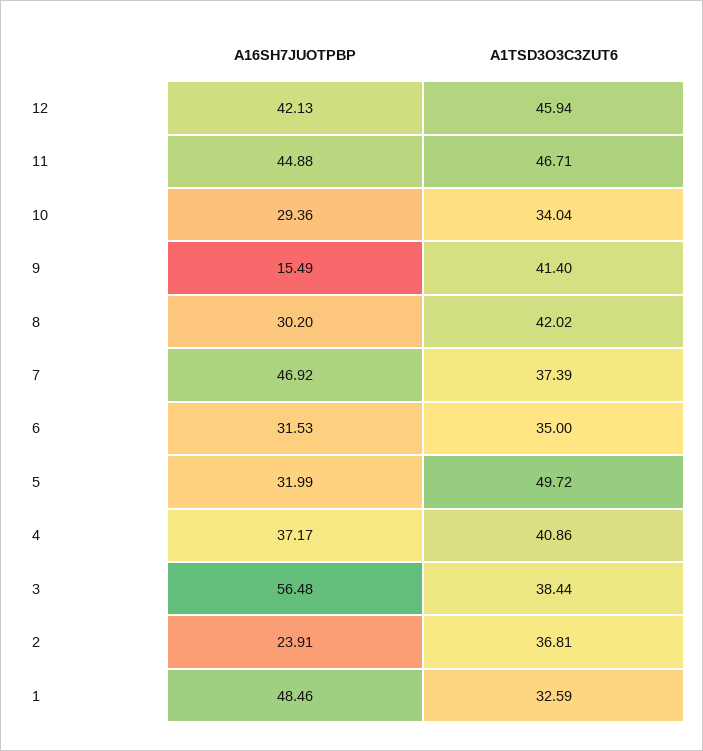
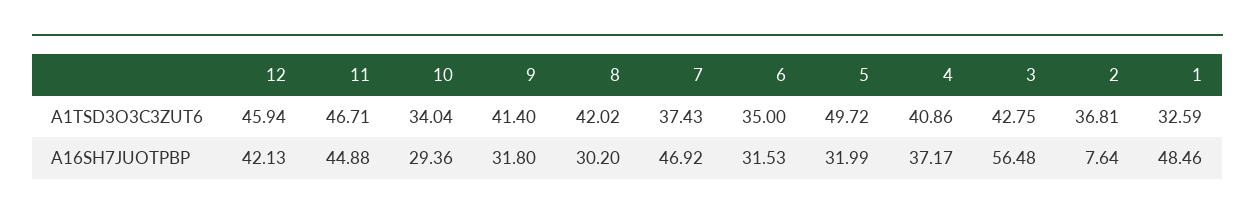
  {
    "A16SH7JUOTPBP": {
      "12": 42.13,
      "11": 44.88,
      "10": 29.36,
-     "9": 15.49,
+     "9": 31.8,
      "8": 30.2,
      "7": 46.92,
      "6": 31.53,
      "5": 31.99,
      "4": 37.17,
      "3": 56.48,
-     "2": 23.91,
+     "2": 7.64,
      "1": 48.46
    },
    "A1TSD3O3C3ZUT6": {
      "12": 45.94,
      "11": 46.71,
      "10": 34.04,
      "9": 41.4,
      "8": 42.02,
-     "7": 37.39,
+     "7": 37.43,
      "6": 35,
      "5": 49.72,
      "4": 40.86,
-     "3": 38.44,
+     "3": 42.75,
      "2": 36.81,
      "1": 32.59
    }
  }

